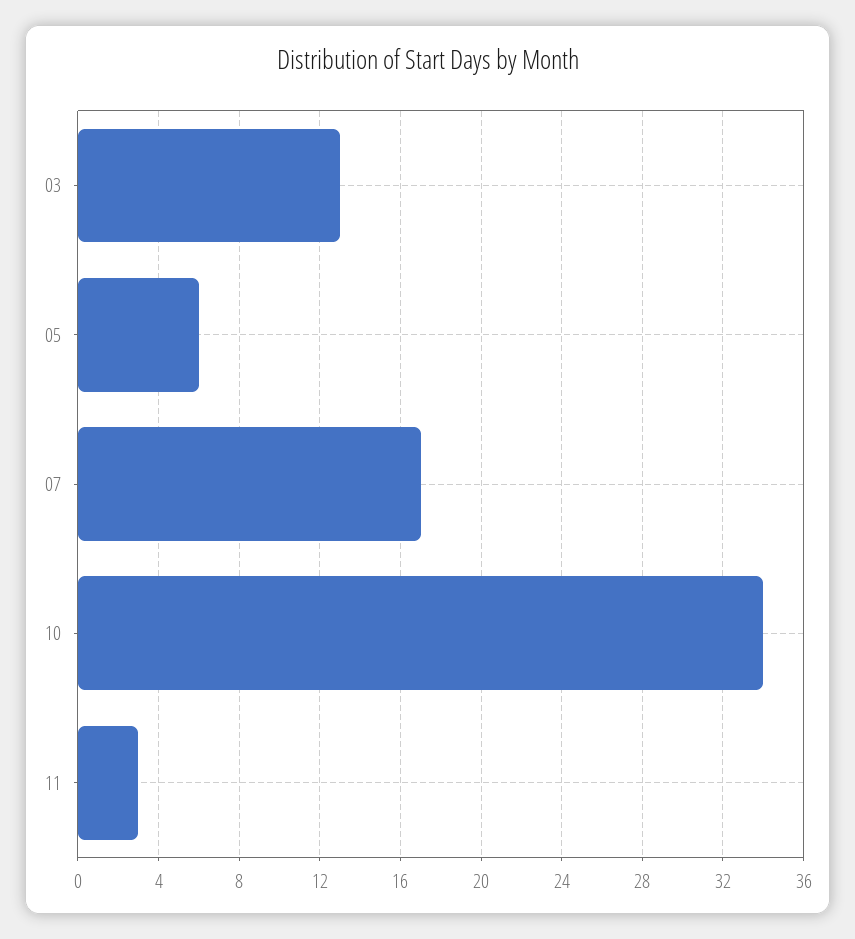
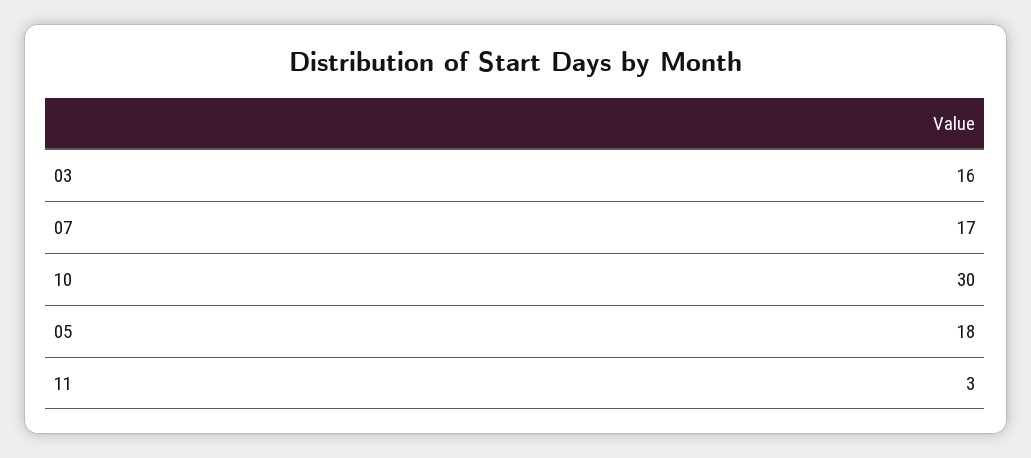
  {
-   "03": 13,
+   "03": 16,
-   "05": 6,
+   "05": 18,
    "07": 17,
-   "10": 34,
+   "10": 30,
    "11": 3
  }

